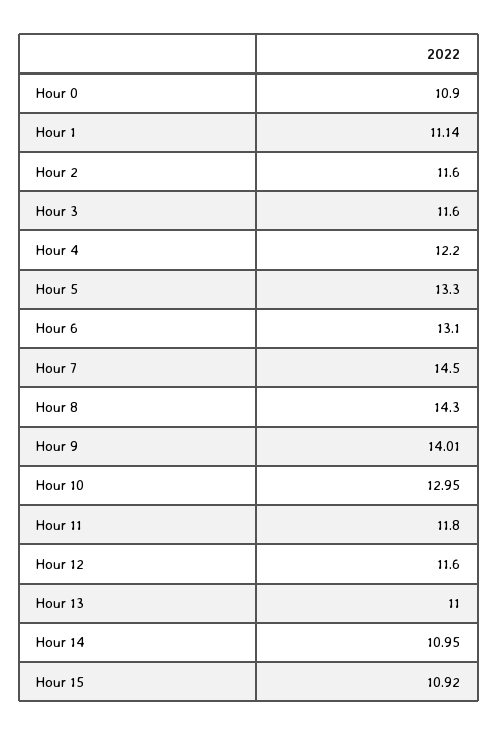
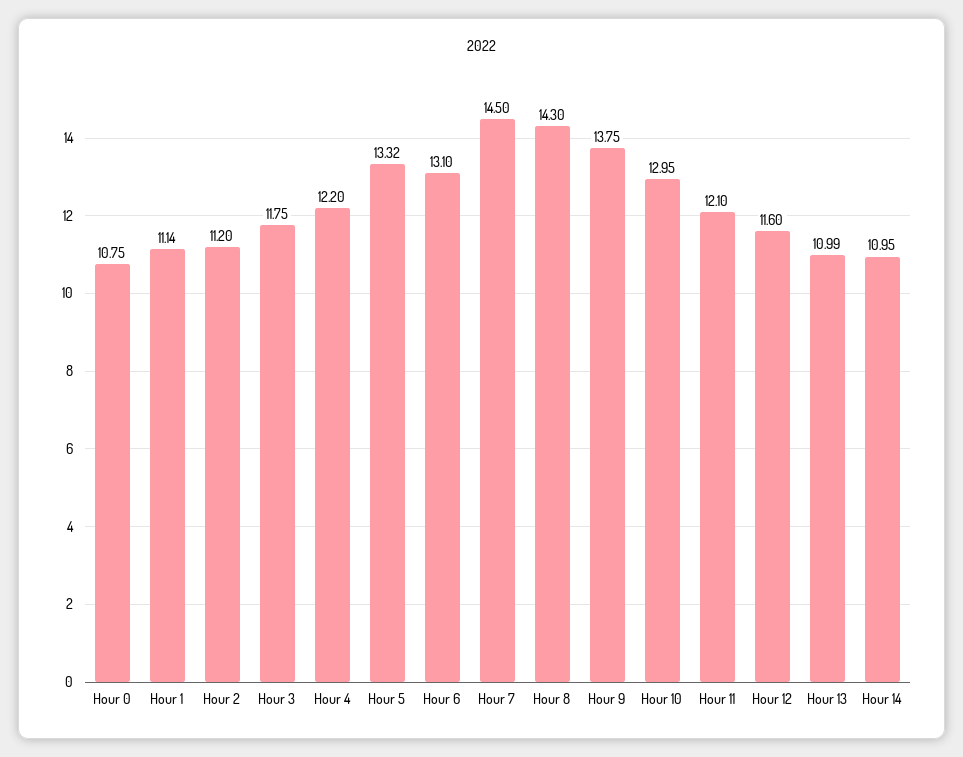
  {
-   "Hour 0": 10.9,
+   "Hour 0": 10.75,
    "Hour 1": 11.14,
-   "Hour 2": 11.6,
+   "Hour 2": 11.2,
-   "Hour 3": 11.6,
+   "Hour 3": 11.75,
    "Hour 4": 12.2,
-   "Hour 5": 13.3,
+   "Hour 5": 13.32,
    "Hour 6": 13.1,
    "Hour 7": 14.5,
    "Hour 8": 14.3,
-   "Hour 9": 14.01,
+   "Hour 9": 13.75,
    "Hour 10": 12.95,
-   "Hour 11": 11.8,
+   "Hour 11": 12.1,
    "Hour 12": 11.6,
-   "Hour 13": 11,
+   "Hour 13": 10.99,
-   "Hour 14": 10.95,
+   "Hour 14": 10.95
-   "Hour 15": 10.92
  }

